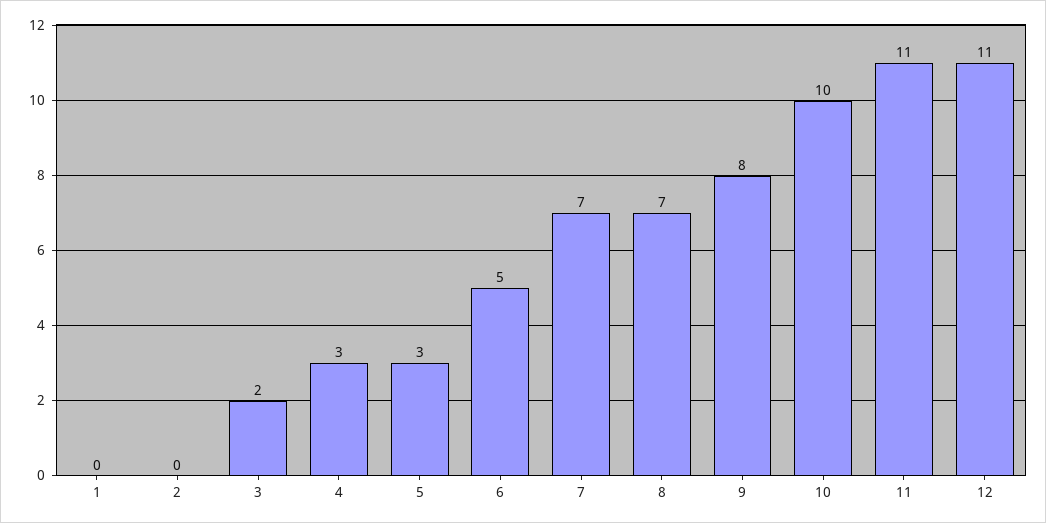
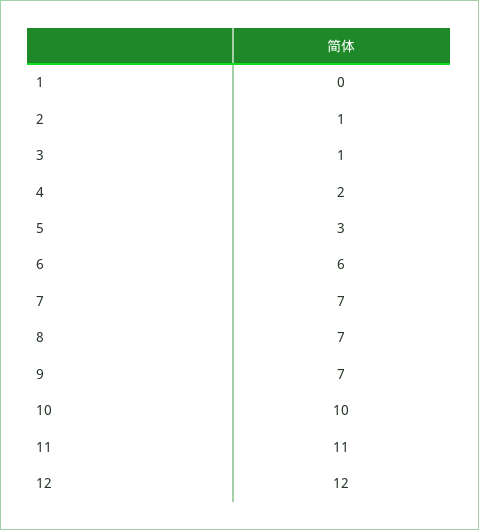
  {
    "1": 0,
-   "2": 0,
+   "2": 1,
-   "3": 2,
+   "3": 1,
-   "4": 3,
+   "4": 2,
    "5": 3,
-   "6": 5,
+   "6": 6,
    "7": 7,
    "8": 7,
-   "9": 8,
+   "9": 7,
    "10": 10,
    "11": 11,
-   "12": 11
+   "12": 12
  }

